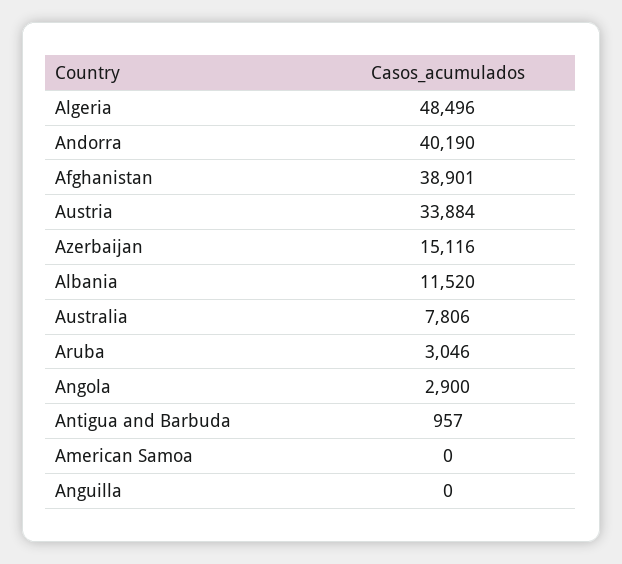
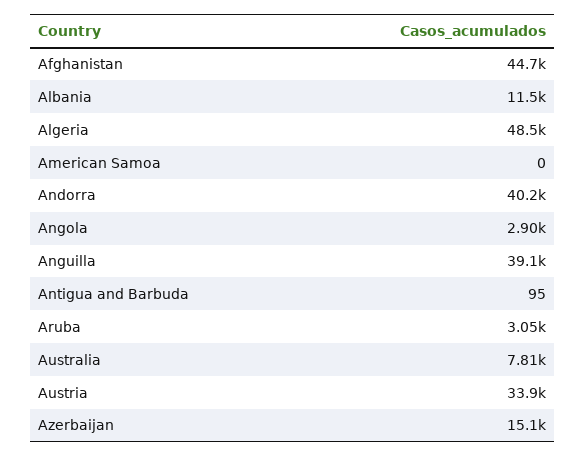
  {
    "Algeria": 48496,
    "Andorra": 40190,
-   "Afghanistan": 38901,
+   "Afghanistan": 44700,
    "Austria": 33884,
    "Azerbaijan": 15116,
    "Albania": 11520,
    "Australia": 7806,
    "Aruba": 3046,
    "Angola": 2900,
-   "Antigua and Barbuda": 957,
+   "Antigua and Barbuda": 95,
    "American Samoa": 0,
-   "Anguilla": 0
+   "Anguilla": 39100
  }

